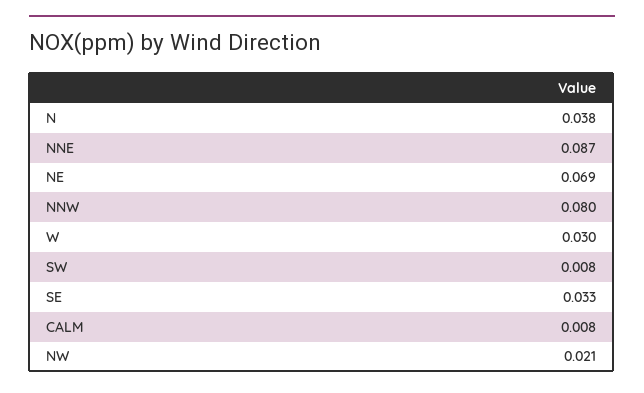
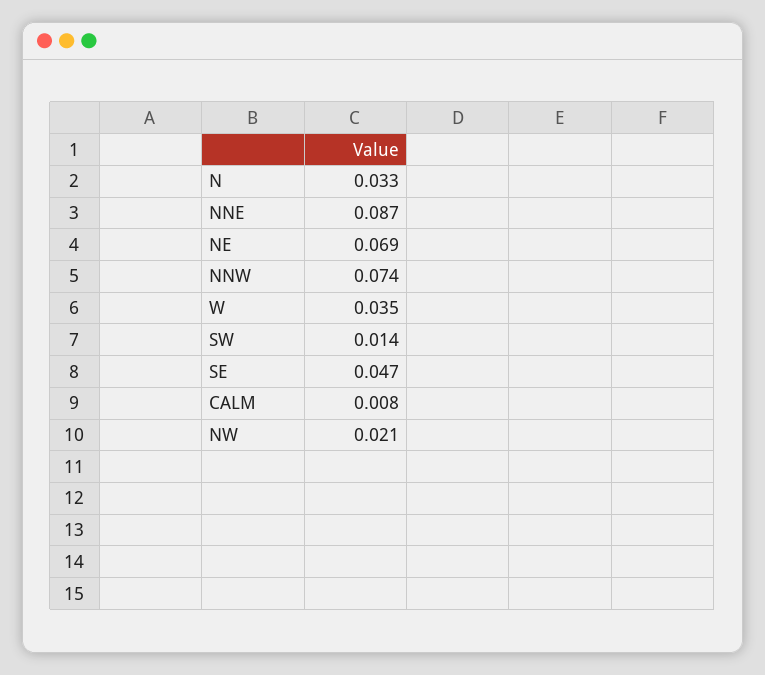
  {
-   "N": 0.038,
+   "N": 0.033,
    "NNE": 0.087,
    "NE": 0.069,
-   "NNW": 0.08,
+   "NNW": 0.074,
-   "W": 0.03,
+   "W": 0.035,
-   "SW": 0.008,
+   "SW": 0.014,
-   "SE": 0.033,
+   "SE": 0.047,
    "CALM": 0.008,
    "NW": 0.021
  }

